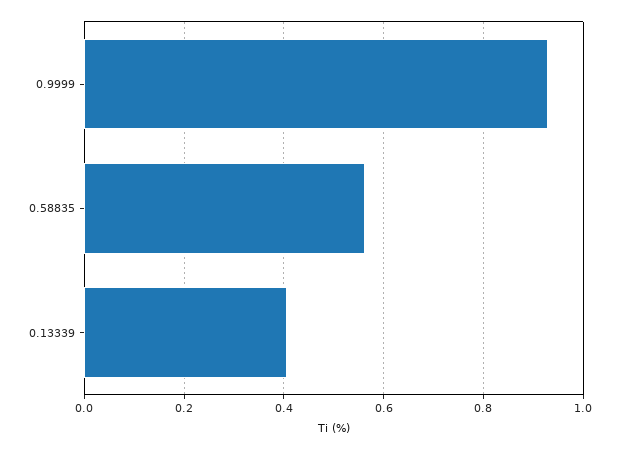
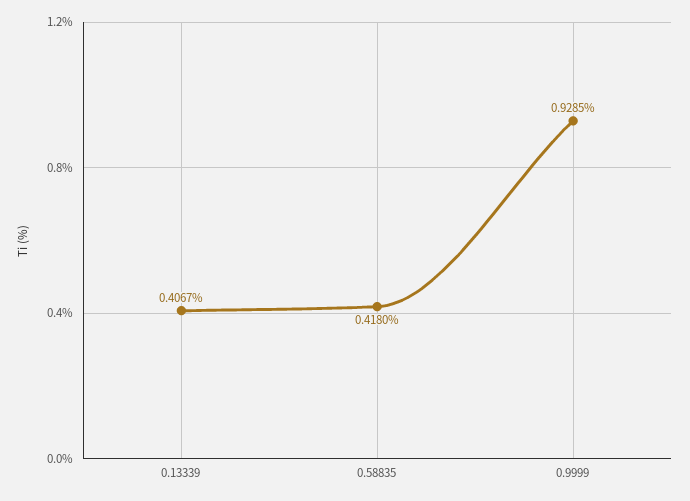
  {
    "0.9999": 0.9285,
-   "0.58835": 0.56,
+   "0.58835": 0.418,
    "0.13339": 0.4067
  }

